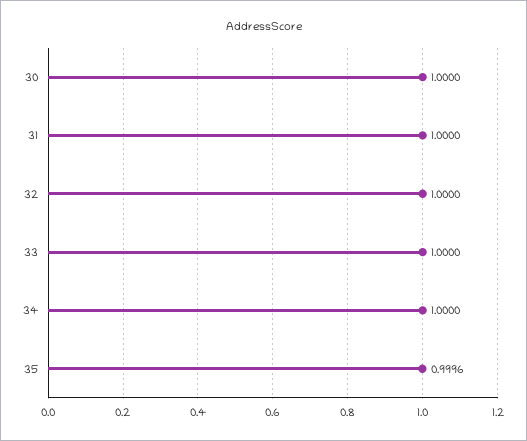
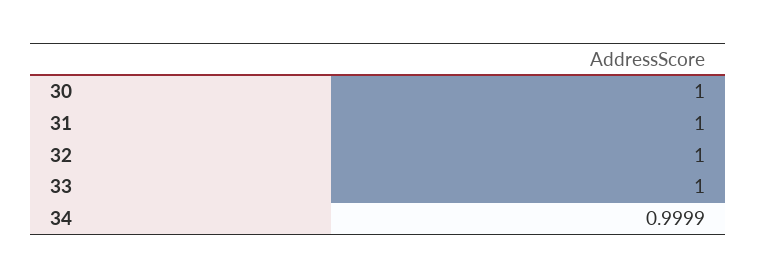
  {
    "30": 1,
    "31": 1,
    "32": 1,
    "33": 1,
-   "34": 1,
+   "34": 0.9999
-   "35": 0.9996
  }

